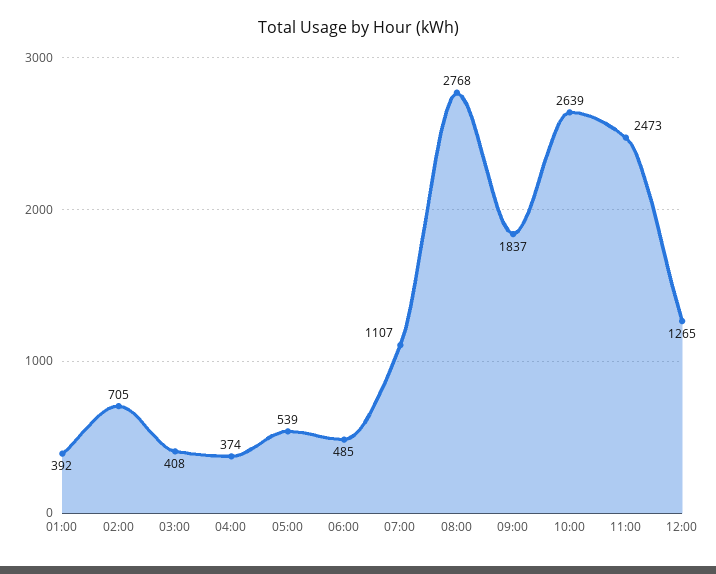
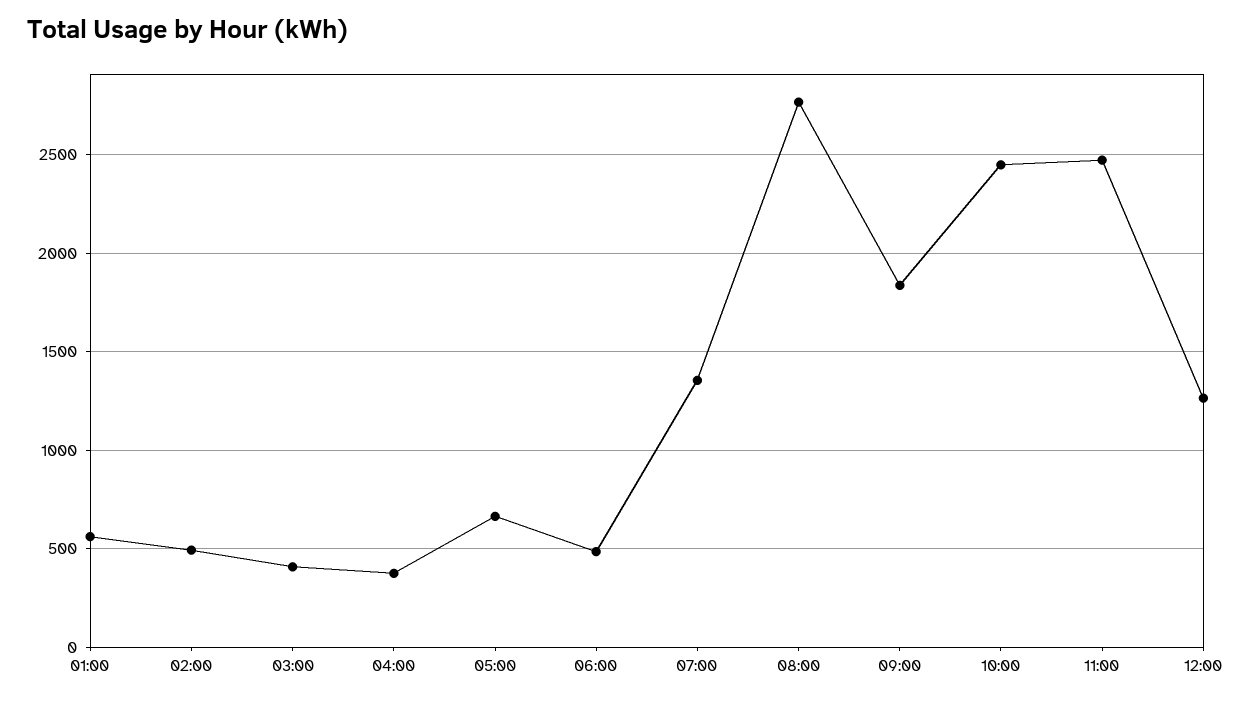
  {
-   "01:00": 392,
+   "01:00": 550,
-   "02:00": 705,
+   "02:00": 500,
    "03:00": 408,
    "04:00": 374,
-   "05:00": 539,
+   "05:00": 650,
    "06:00": 485,
-   "07:00": 1107,
+   "07:00": 1350,
    "08:00": 2768,
    "09:00": 1837,
-   "10:00": 2639,
+   "10:00": 2450,
    "11:00": 2473,
    "12:00": 1265
  }

